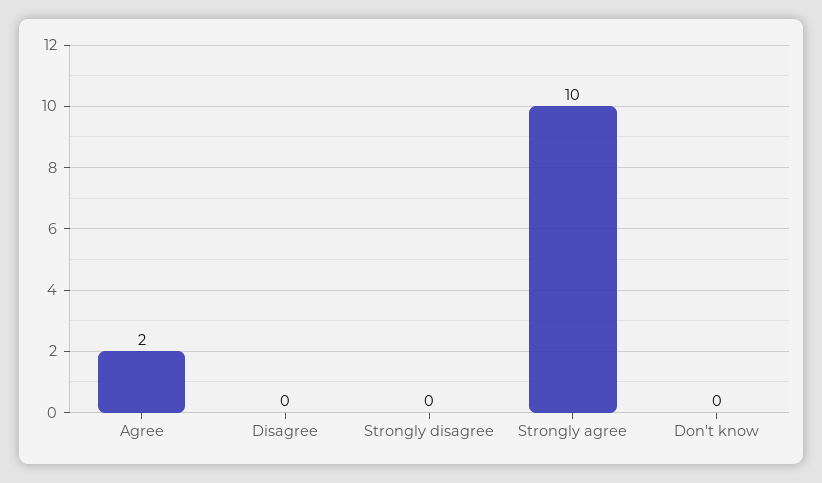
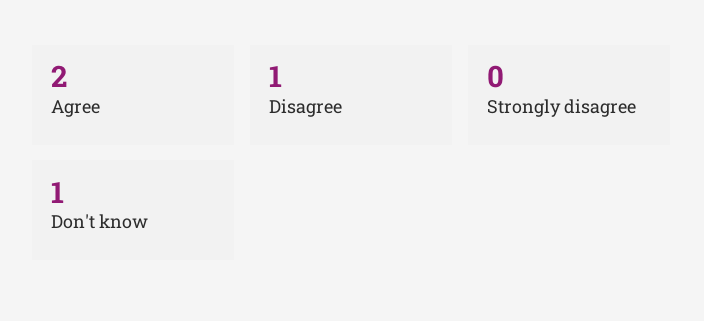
  {
    "Agree": 2,
-   "Disagree": 0,
+   "Disagree": 1,
    "Strongly disagree": 0,
-   "Strongly agree": 10,
-   "Don't know": 0
+   "Don't know": 1
  }

